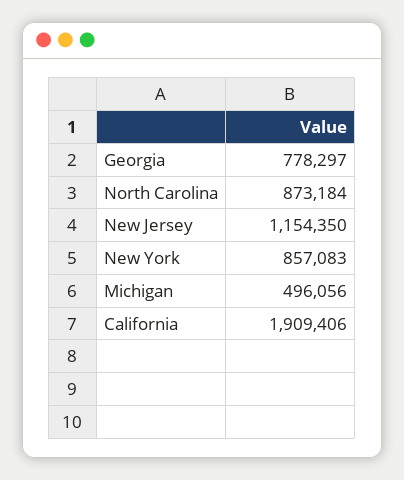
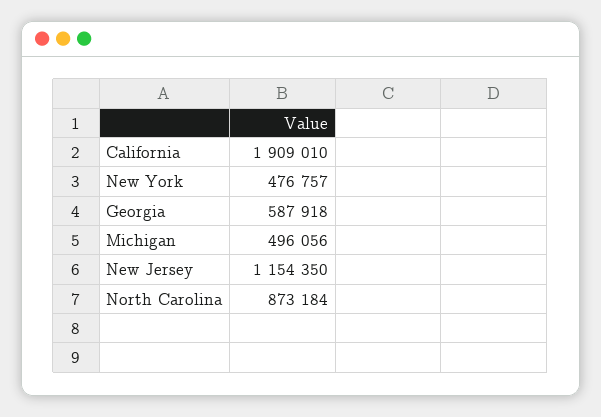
  {
-   "Georgia": 778297,
+   "Georgia": 587918,
    "North Carolina": 873184,
    "New Jersey": 1154350,
-   "New York": 857083,
+   "New York": 476757,
    "Michigan": 496056,
-   "California": 1909406
+   "California": 1909010
  }

